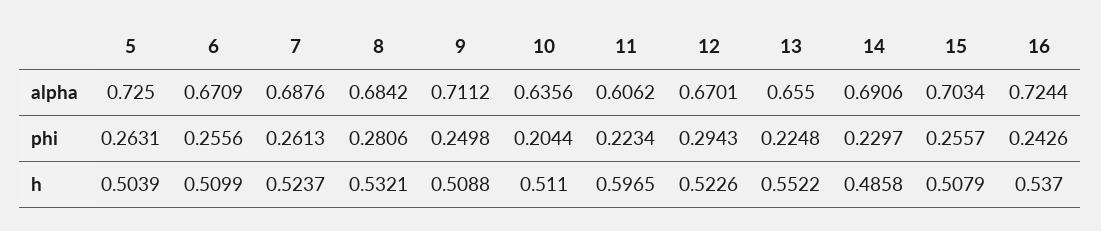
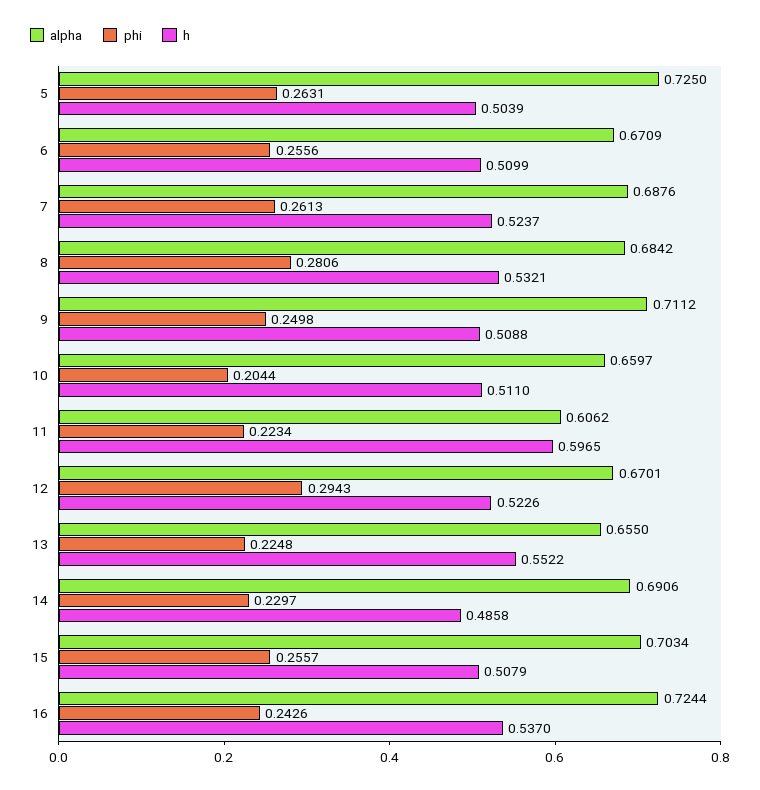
  {
    "alpha": {
      "5": 0.725,
      "6": 0.6709,
      "7": 0.6876,
      "8": 0.6842,
      "9": 0.7112,
-     "10": 0.6356,
+     "10": 0.6597,
      "11": 0.6062,
      "12": 0.6701,
      "13": 0.655,
      "14": 0.6906,
      "15": 0.7034,
      "16": 0.7244
    },
    "phi": {
      "5": 0.2631,
      "6": 0.2556,
      "7": 0.2613,
      "8": 0.2806,
      "9": 0.2498,
      "10": 0.2044,
      "11": 0.2234,
      "12": 0.2943,
      "13": 0.2248,
      "14": 0.2297,
      "15": 0.2557,
      "16": 0.2426
    },
    "h": {
      "5": 0.5039,
      "6": 0.5099,
      "7": 0.5237,
      "8": 0.5321,
      "9": 0.5088,
      "10": 0.511,
      "11": 0.5965,
      "12": 0.5226,
      "13": 0.5522,
      "14": 0.4858,
      "15": 0.5079,
      "16": 0.537
    }
  }

